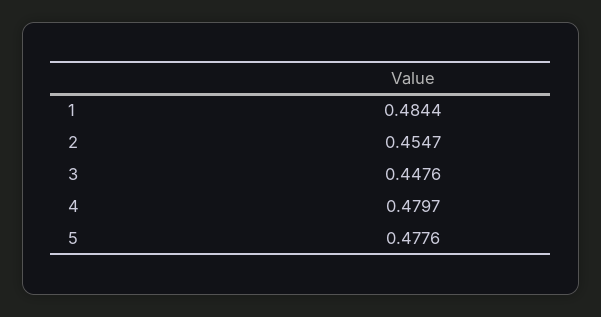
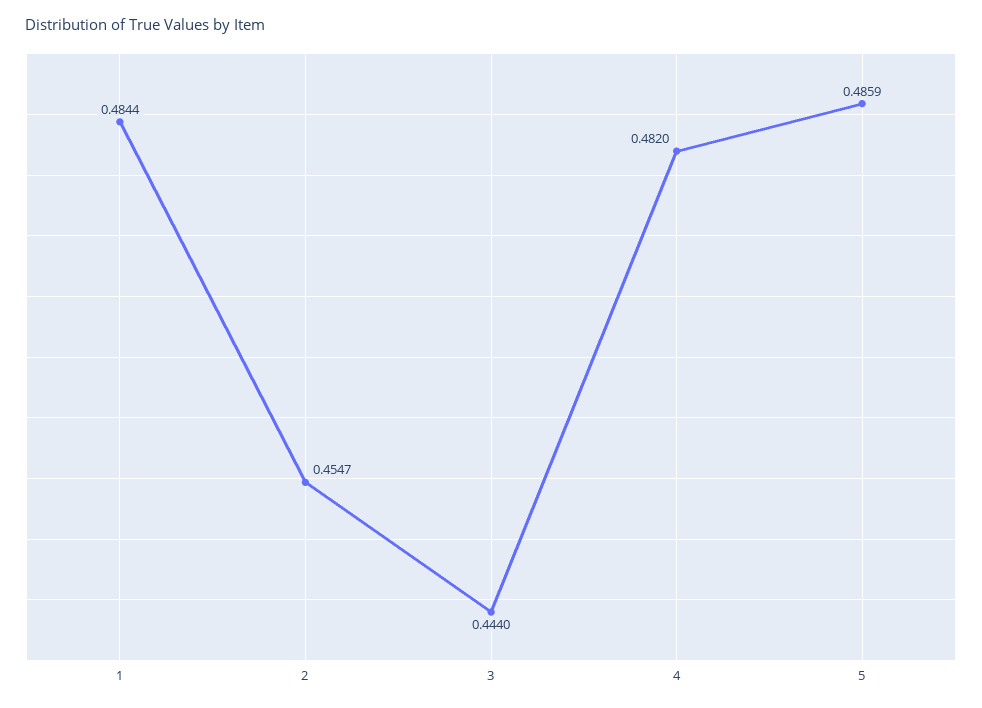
  {
    "1": 0.4844,
    "2": 0.4547,
-   "3": 0.4476,
+   "3": 0.444,
-   "4": 0.4797,
+   "4": 0.482,
-   "5": 0.4776
+   "5": 0.4859
  }

